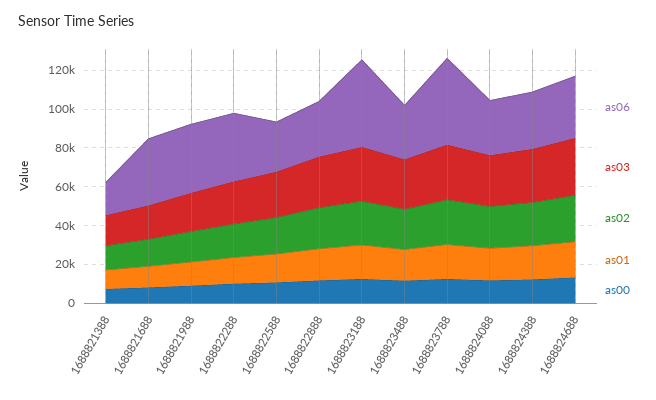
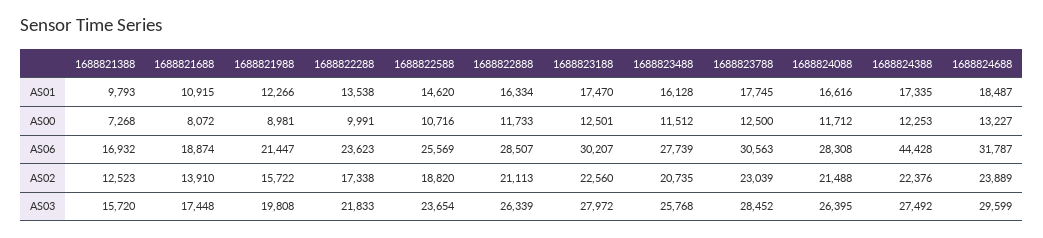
  {
    "as06": {
      "1688821388": 16932,
-     "1688821688": 35000,
+     "1688821688": 18874,
-     "1688821988": 35000,
+     "1688821988": 21447,
-     "1688822288": 35000,
+     "1688822288": 23623,
      "1688822588": 25569,
      "1688822888": 28507,
-     "1688823188": 45000,
+     "1688823188": 30207,
      "1688823488": 27739,
-     "1688823788": 45000,
+     "1688823788": 30563,
      "1688824088": 28308,
-     "1688824388": 30000,
+     "1688824388": 44428,
      "1688824688": 31787
    },
    "as03": {
      "1688821388": 15720,
      "1688821688": 17448,
      "1688821988": 19808,
      "1688822288": 21833,
      "1688822588": 23654,
      "1688822888": 26339,
      "1688823188": 27972,
      "1688823488": 25768,
      "1688823788": 28452,
      "1688824088": 26395,
      "1688824388": 27492,
      "1688824688": 29599
    },
    "as02": {
      "1688821388": 12523,
      "1688821688": 13910,
      "1688821988": 15722,
      "1688822288": 17338,
      "1688822588": 18820,
      "1688822888": 21113,
      "1688823188": 22560,
      "1688823488": 20735,
      "1688823788": 23039,
      "1688824088": 21488,
      "1688824388": 22376,
      "1688824688": 23889
    },
    "as01": {
      "1688821388": 9793,
      "1688821688": 10915,
      "1688821988": 12266,
      "1688822288": 13538,
      "1688822588": 14620,
      "1688822888": 16334,
      "1688823188": 17470,
      "1688823488": 16128,
      "1688823788": 17745,
      "1688824088": 16616,
      "1688824388": 17335,
      "1688824688": 18487
    },
    "as00": {
      "1688821388": 7268,
      "1688821688": 8072,
      "1688821988": 8981,
      "1688822288": 9991,
      "1688822588": 10716,
      "1688822888": 11733,
      "1688823188": 12501,
      "1688823488": 11512,
      "1688823788": 12500,
      "1688824088": 11712,
      "1688824388": 12253,
      "1688824688": 13227
    }
  }

